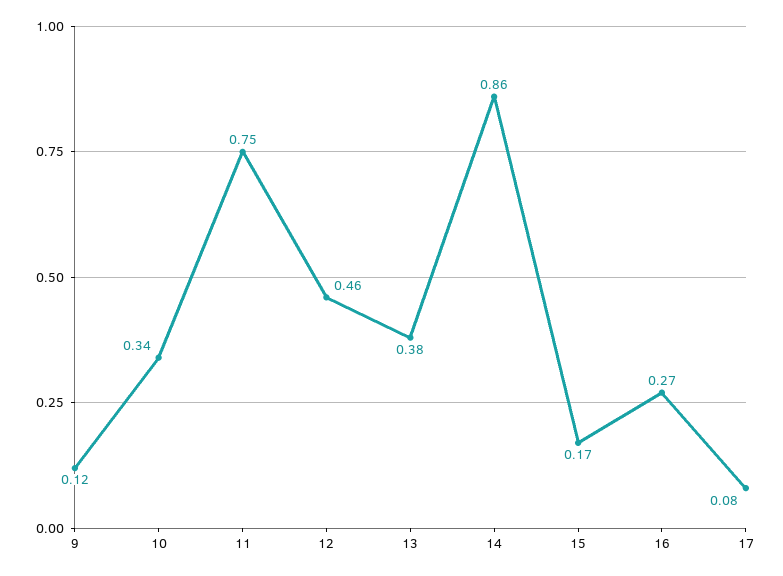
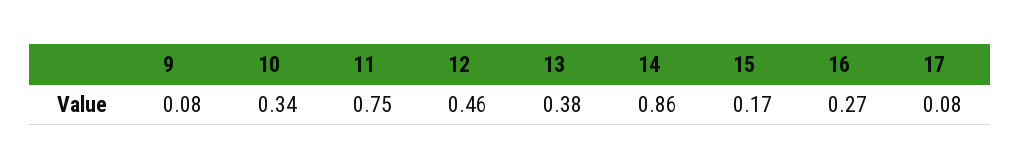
  {
-   "9": 0.12,
+   "9": 0.08,
    "10": 0.34,
    "11": 0.75,
    "12": 0.46,
    "13": 0.38,
    "14": 0.86,
    "15": 0.17,
    "16": 0.27,
    "17": 0.08
  }

